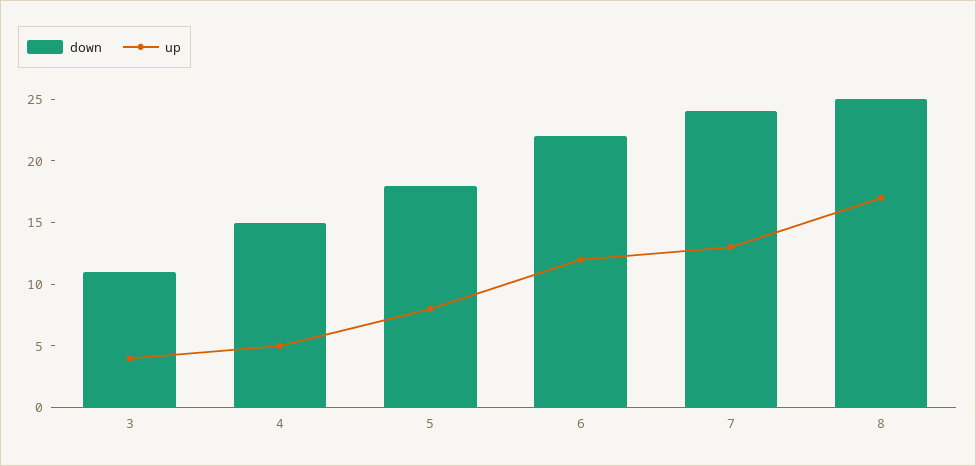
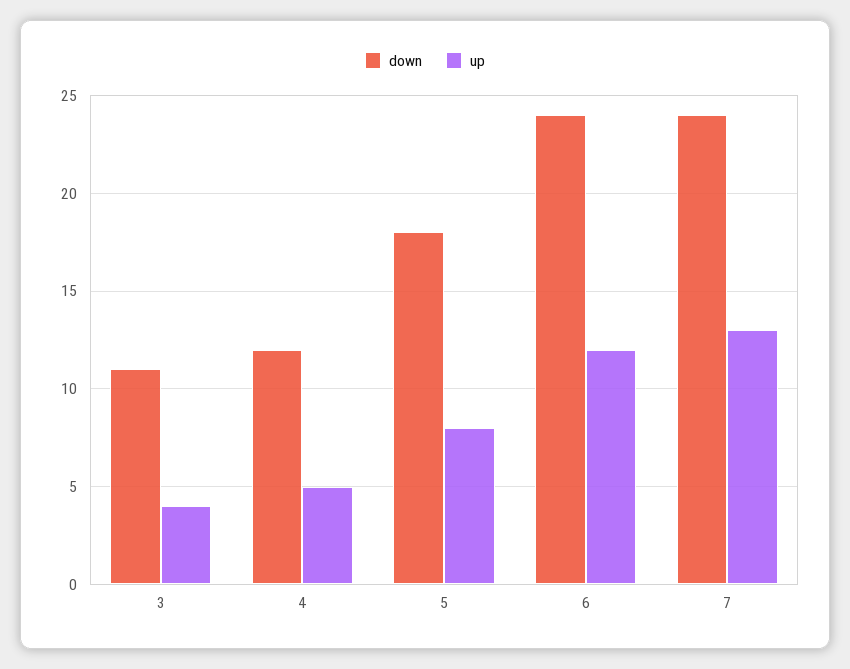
  {
    "down": {
      "3": 11,
-     "4": 15,
+     "4": 12,
      "5": 18,
-     "6": 22,
+     "6": 24,
-     "7": 24,
+     "7": 24
-     "8": 25
    },
    "up": {
      "3": 4,
      "4": 5,
      "5": 8,
      "6": 12,
-     "7": 13,
+     "7": 13
-     "8": 17
    }
  }

